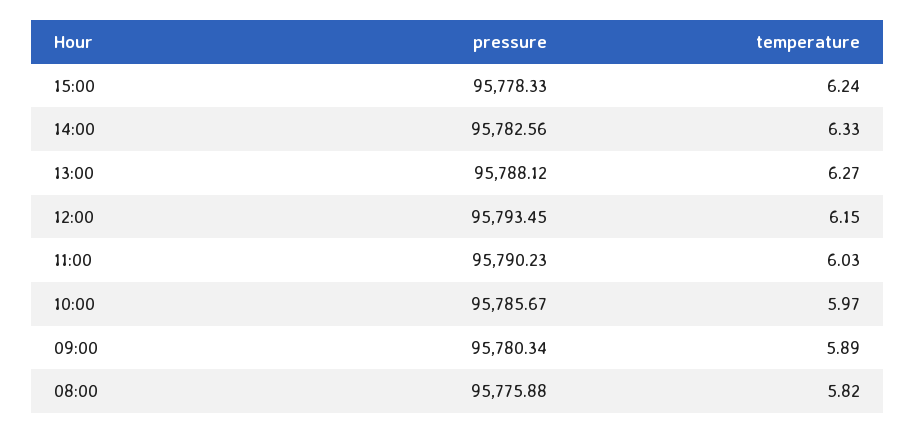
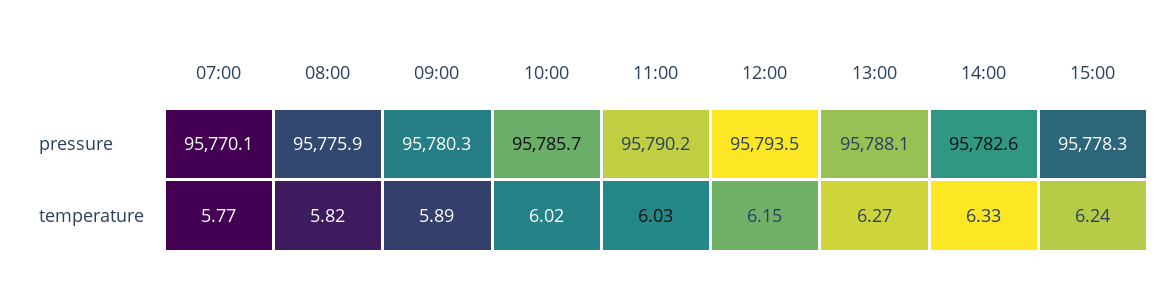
  {
    "pressure": {
      "15:00": 95778.33,
      "14:00": 95782.56,
      "13:00": 95788.12,
      "12:00": 95793.45,
      "11:00": 95790.23,
      "10:00": 95785.67,
      "09:00": 95780.34,
-     "08:00": 95775.88
+     "08:00": 95775.88,
+     "07:00": 95770.1
    },
    "temperature": {
      "15:00": 6.24,
      "14:00": 6.33,
      "13:00": 6.27,
      "12:00": 6.15,
      "11:00": 6.03,
-     "10:00": 5.97,
+     "10:00": 6.02,
      "09:00": 5.89,
-     "08:00": 5.82
+     "08:00": 5.82,
+     "07:00": 5.77
    }
  }

